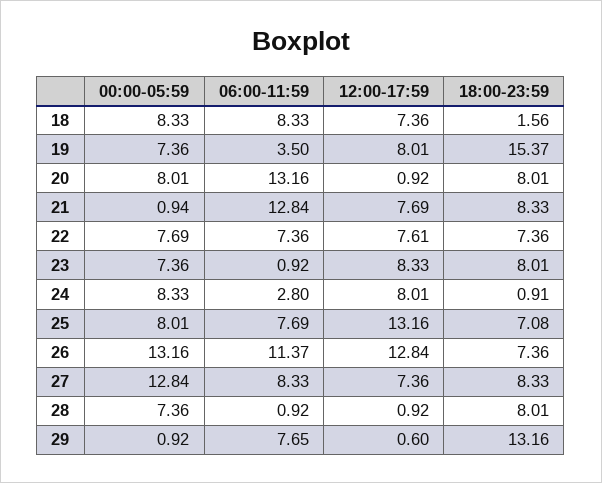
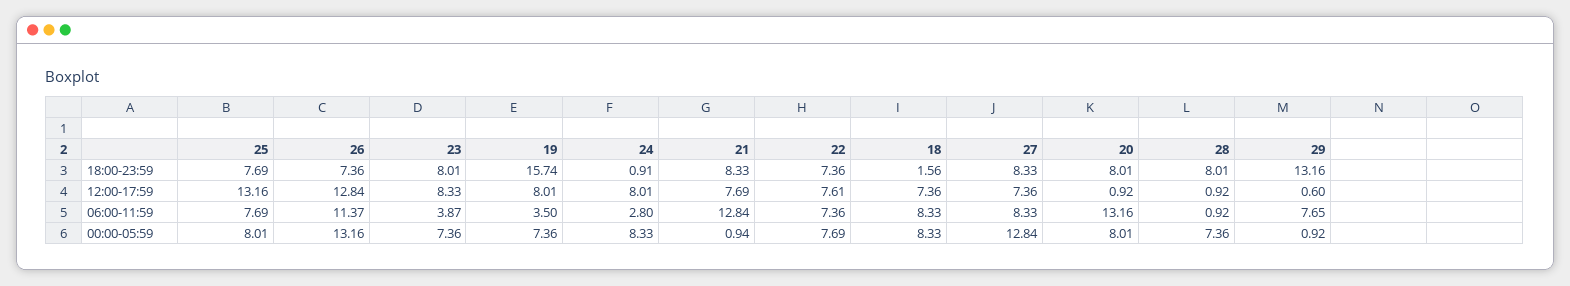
  {
    "00:00-05:59": {
      "18": 8.33,
      "19": 7.36,
      "20": 8.01,
      "21": 0.94,
      "22": 7.69,
      "23": 7.36,
      "24": 8.33,
      "25": 8.01,
      "26": 13.16,
      "27": 12.84,
      "28": 7.36,
      "29": 0.92
    },
    "06:00-11:59": {
      "18": 8.33,
      "19": 3.5,
      "20": 13.16,
      "21": 12.84,
      "22": 7.36,
-     "23": 0.92,
+     "23": 3.87,
      "24": 2.8,
      "25": 7.69,
      "26": 11.37,
      "27": 8.33,
      "28": 0.92,
      "29": 7.65
    },
    "12:00-17:59": {
      "18": 7.36,
      "19": 8.01,
      "20": 0.92,
      "21": 7.69,
      "22": 7.61,
      "23": 8.33,
      "24": 8.01,
      "25": 13.16,
      "26": 12.84,
      "27": 7.36,
      "28": 0.92,
      "29": 0.6
    },
    "18:00-23:59": {
      "18": 1.56,
-     "19": 15.37,
+     "19": 15.74,
      "20": 8.01,
      "21": 8.33,
      "22": 7.36,
      "23": 8.01,
      "24": 0.91,
-     "25": 7.08,
+     "25": 7.69,
      "26": 7.36,
      "27": 8.33,
      "28": 8.01,
      "29": 13.16
    }
  }

